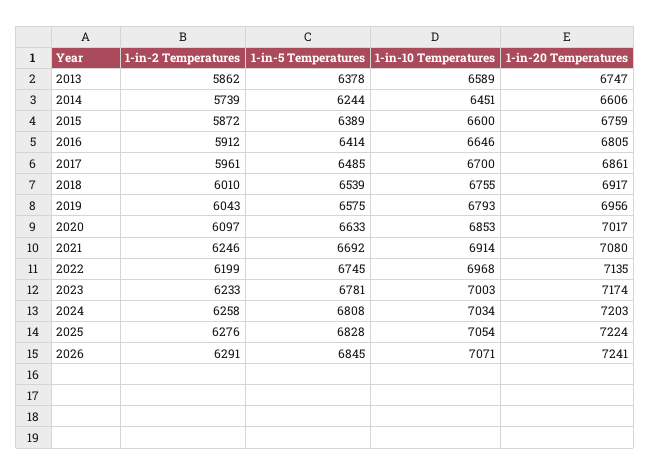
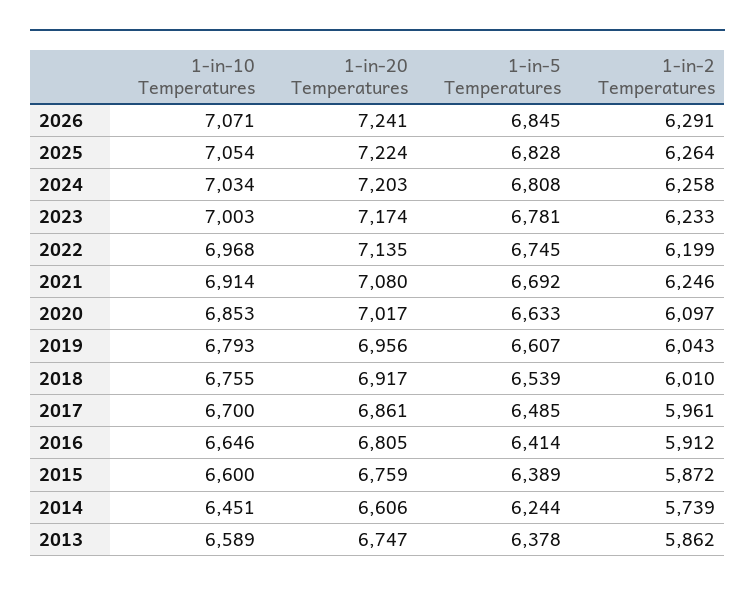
  {
    "1-in-2 Temperatures": {
      "2013": 5862,
      "2014": 5739,
      "2015": 5872,
      "2016": 5912,
      "2017": 5961,
      "2018": 6010,
      "2019": 6043,
      "2020": 6097,
      "2021": 6246,
      "2022": 6199,
      "2023": 6233,
      "2024": 6258,
-     "2025": 6276,
+     "2025": 6264,
      "2026": 6291
    },
    "1-in-5 Temperatures": {
      "2013": 6378,
      "2014": 6244,
      "2015": 6389,
      "2016": 6414,
      "2017": 6485,
      "2018": 6539,
-     "2019": 6575,
+     "2019": 6607,
      "2020": 6633,
      "2021": 6692,
      "2022": 6745,
      "2023": 6781,
      "2024": 6808,
      "2025": 6828,
      "2026": 6845
    },
    "1-in-10 Temperatures": {
      "2013": 6589,
      "2014": 6451,
      "2015": 6600,
      "2016": 6646,
      "2017": 6700,
      "2018": 6755,
      "2019": 6793,
      "2020": 6853,
      "2021": 6914,
      "2022": 6968,
      "2023": 7003,
      "2024": 7034,
      "2025": 7054,
      "2026": 7071
    },
    "1-in-20 Temperatures": {
      "2013": 6747,
      "2014": 6606,
      "2015": 6759,
      "2016": 6805,
      "2017": 6861,
      "2018": 6917,
      "2019": 6956,
      "2020": 7017,
      "2021": 7080,
      "2022": 7135,
      "2023": 7174,
      "2024": 7203,
      "2025": 7224,
      "2026": 7241
    }
  }

